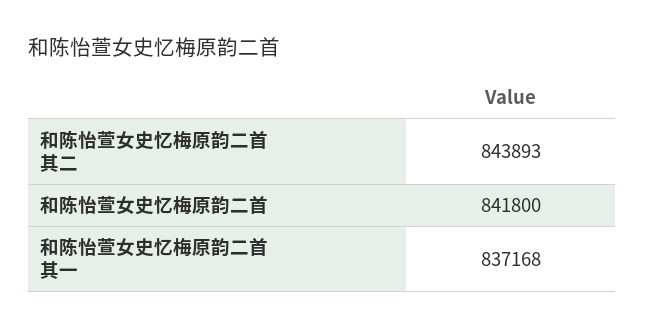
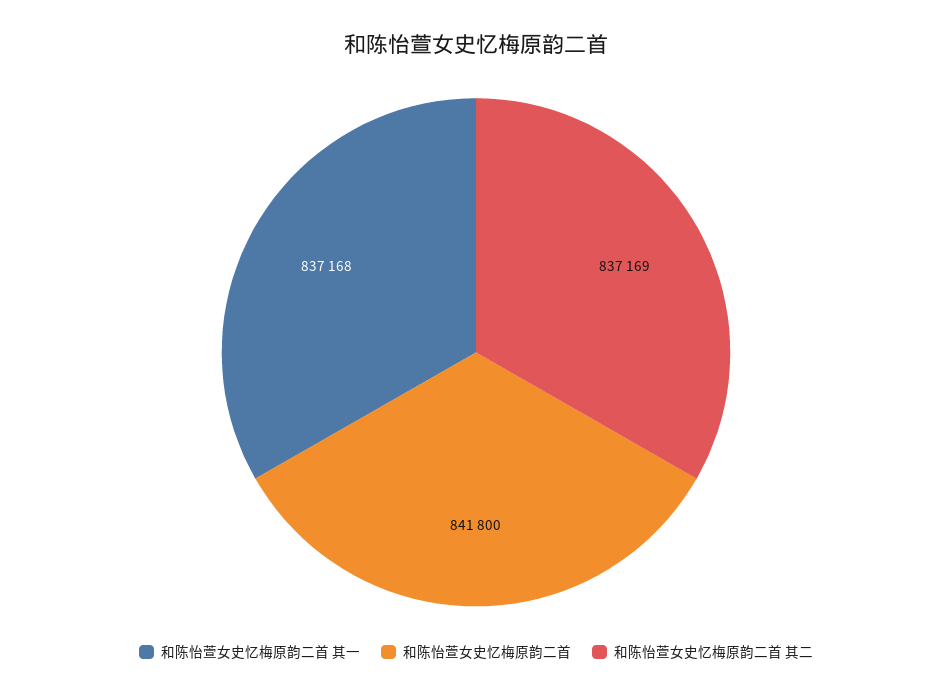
  {
-   "和陈怡萱女史忆梅原韵二首 其二": 843893,
+   "和陈怡萱女史忆梅原韵二首 其二": 837169,
    "和陈怡萱女史忆梅原韵二首": 841800,
    "和陈怡萱女史忆梅原韵二首 其一": 837168
  }

